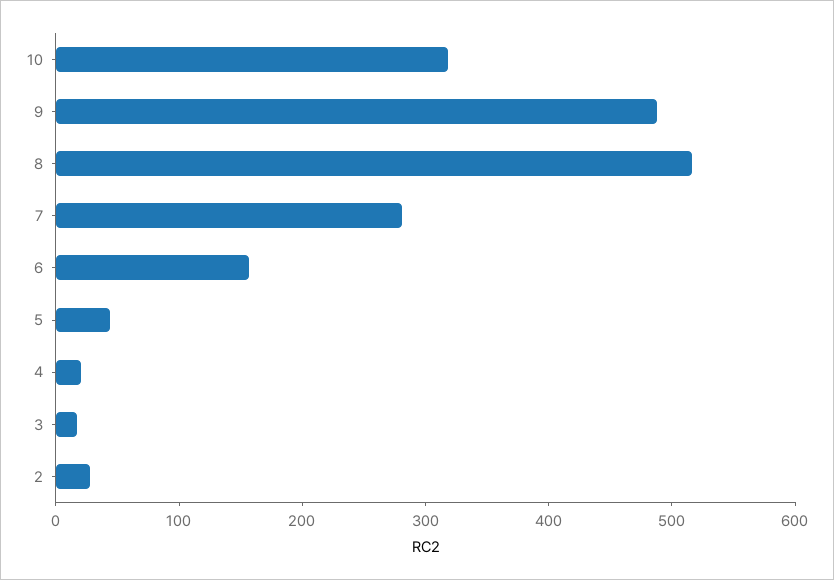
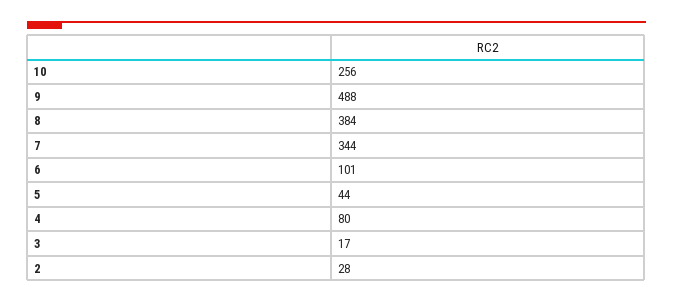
  {
-   "10": 320,
+   "10": 256,
    "9": 488,
-   "8": 520,
+   "8": 384,
-   "7": 280,
+   "7": 344,
-   "6": 160,
+   "6": 101,
    "5": 44,
-   "4": 20,
+   "4": 80,
    "3": 17,
    "2": 28
  }

